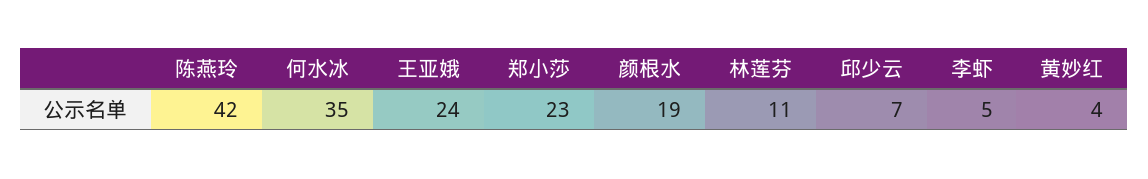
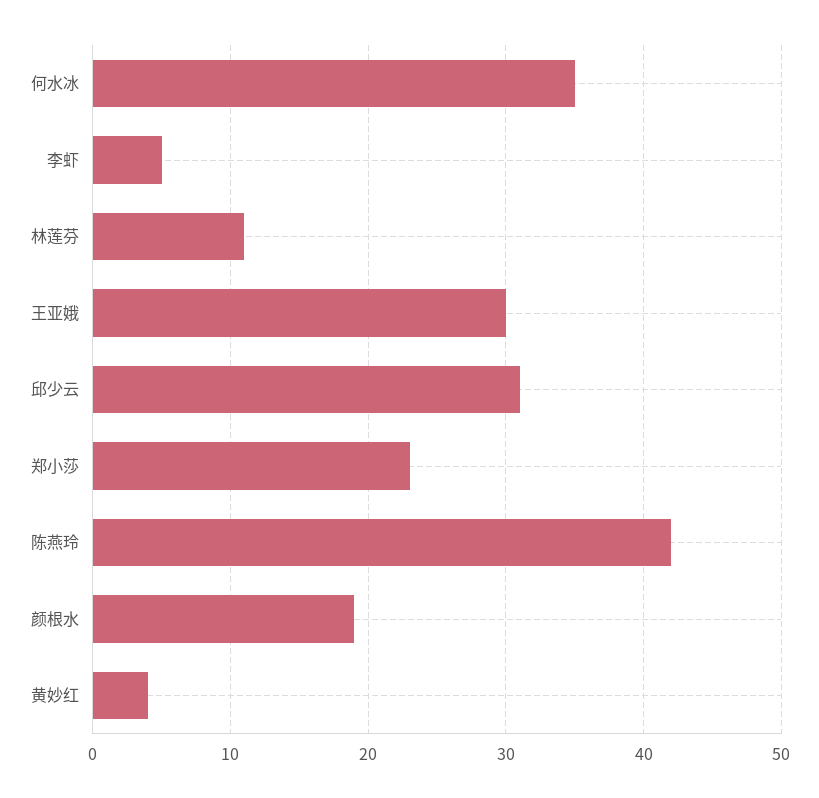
  {
    "陈燕玲": 42,
    "何水冰": 35,
-   "王亚娥": 24,
+   "王亚娥": 30,
    "郑小莎": 23,
    "颜根水": 19,
    "林莲芬": 11,
-   "邱少云": 7,
+   "邱少云": 31,
    "李虾": 5,
    "黄妙红": 4
  }

